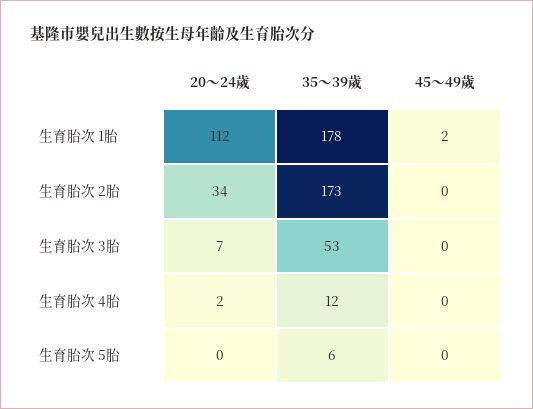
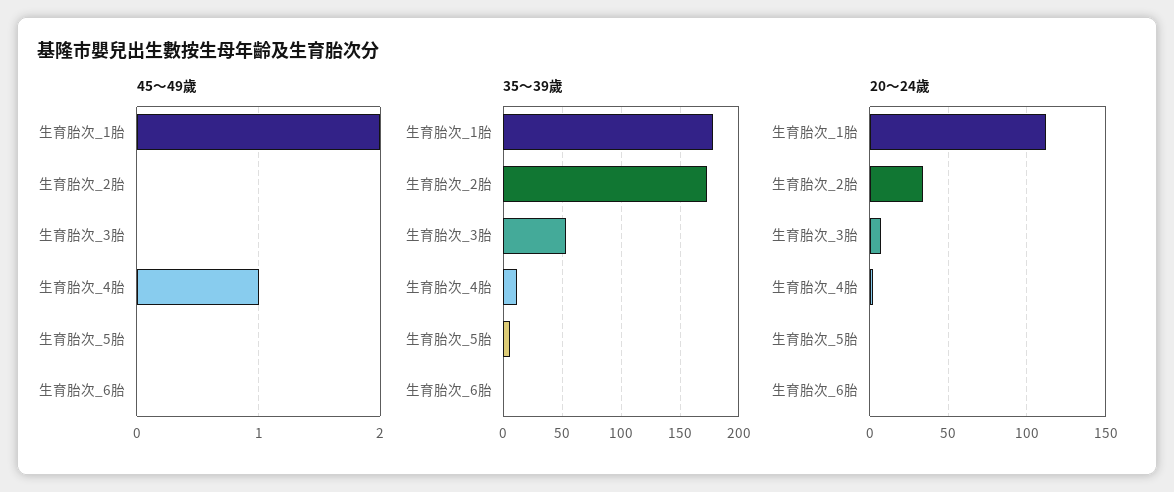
  {
    "20～24歲": {
      "生育胎次 1胎": 112,
      "生育胎次 2胎": 34,
      "生育胎次 3胎": 7,
      "生育胎次 4胎": 2,
-     "生育胎次 5胎": 0
+     "生育胎次 5胎": 0,
+     "生育胎次_6胎": 0
    },
    "35～39歲": {
      "生育胎次 1胎": 178,
      "生育胎次 2胎": 173,
      "生育胎次 3胎": 53,
      "生育胎次 4胎": 12,
-     "生育胎次 5胎": 6
+     "生育胎次 5胎": 6,
+     "生育胎次_6胎": 0
    },
    "45～49歲": {
      "生育胎次 1胎": 2,
      "生育胎次 2胎": 0,
      "生育胎次 3胎": 0,
-     "生育胎次 4胎": 0,
+     "生育胎次 4胎": 1,
-     "生育胎次 5胎": 0
+     "生育胎次 5胎": 0,
+     "生育胎次_6胎": 0
    }
  }

